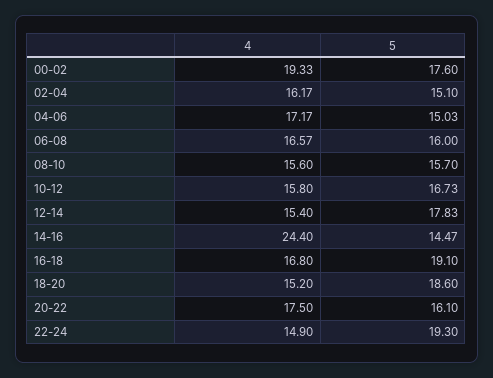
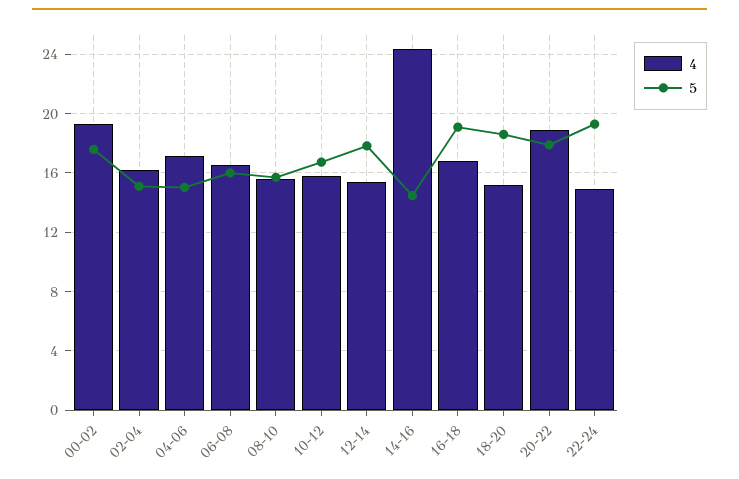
  {
    "4": {
      "00-02": 19.33,
      "02-04": 16.17,
      "04-06": 17.17,
      "06-08": 16.57,
      "08-10": 15.6,
      "10-12": 15.8,
      "12-14": 15.4,
      "14-16": 24.4,
      "16-18": 16.8,
      "18-20": 15.2,
-     "20-22": 17.5,
+     "20-22": 19,
      "22-24": 14.9
    },
    "5": {
      "00-02": 17.6,
      "02-04": 15.1,
      "04-06": 15.03,
      "06-08": 16,
      "08-10": 15.7,
      "10-12": 16.73,
      "12-14": 17.83,
      "14-16": 14.47,
      "16-18": 19.1,
      "18-20": 18.6,
-     "20-22": 16.1,
+     "20-22": 18,
      "22-24": 19.3
    }
  }

